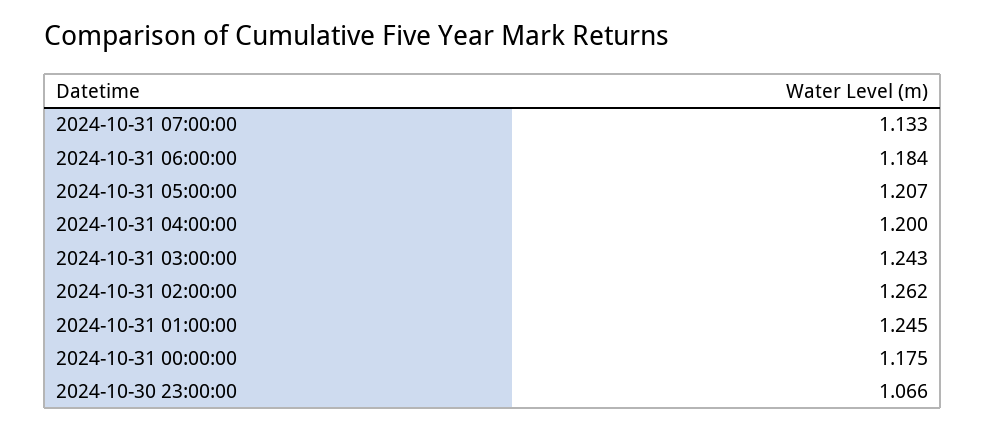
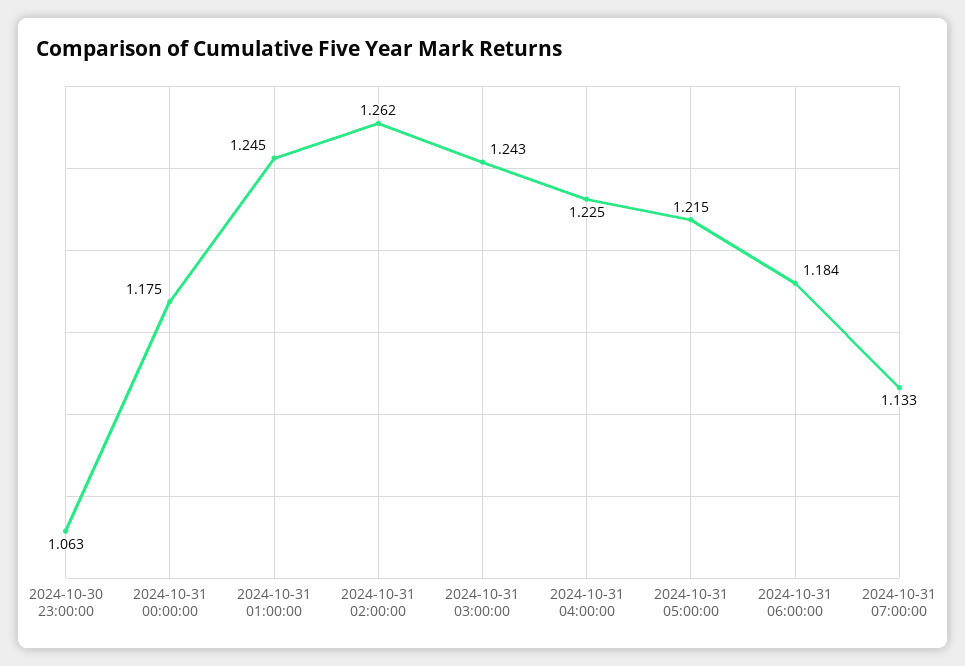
  {
    "2024-10-31 07:00:00": 1.133,
    "2024-10-31 06:00:00": 1.184,
-   "2024-10-31 05:00:00": 1.207,
+   "2024-10-31 05:00:00": 1.215,
-   "2024-10-31 04:00:00": 1.2,
+   "2024-10-31 04:00:00": 1.225,
    "2024-10-31 03:00:00": 1.243,
    "2024-10-31 02:00:00": 1.262,
    "2024-10-31 01:00:00": 1.245,
    "2024-10-31 00:00:00": 1.175,
-   "2024-10-30 23:00:00": 1.066
+   "2024-10-30 23:00:00": 1.063
  }

